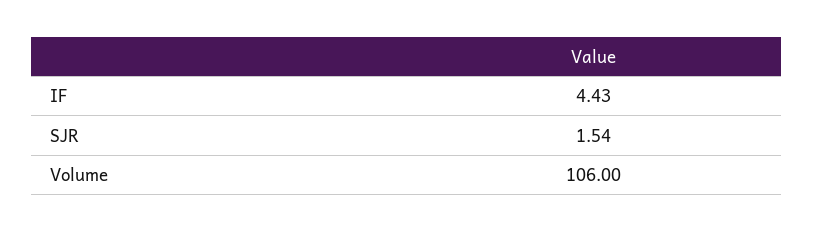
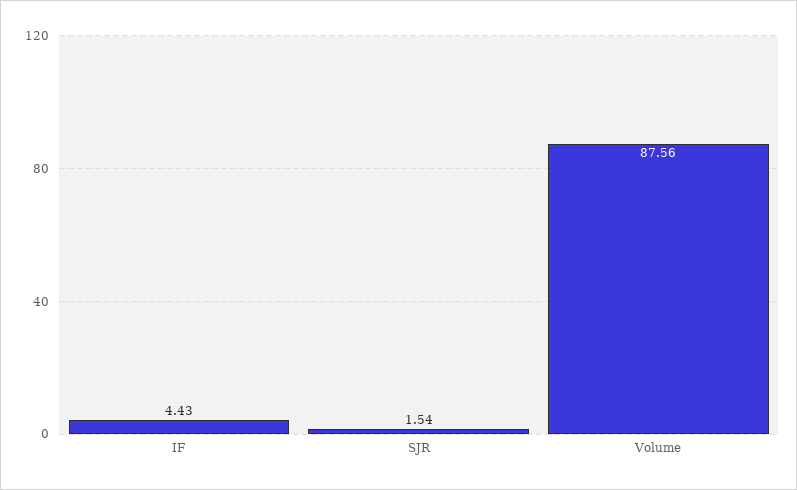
  {
    "IF": 4.43,
    "SJR": 1.54,
-   "Volume": 106
+   "Volume": 87.56
  }

